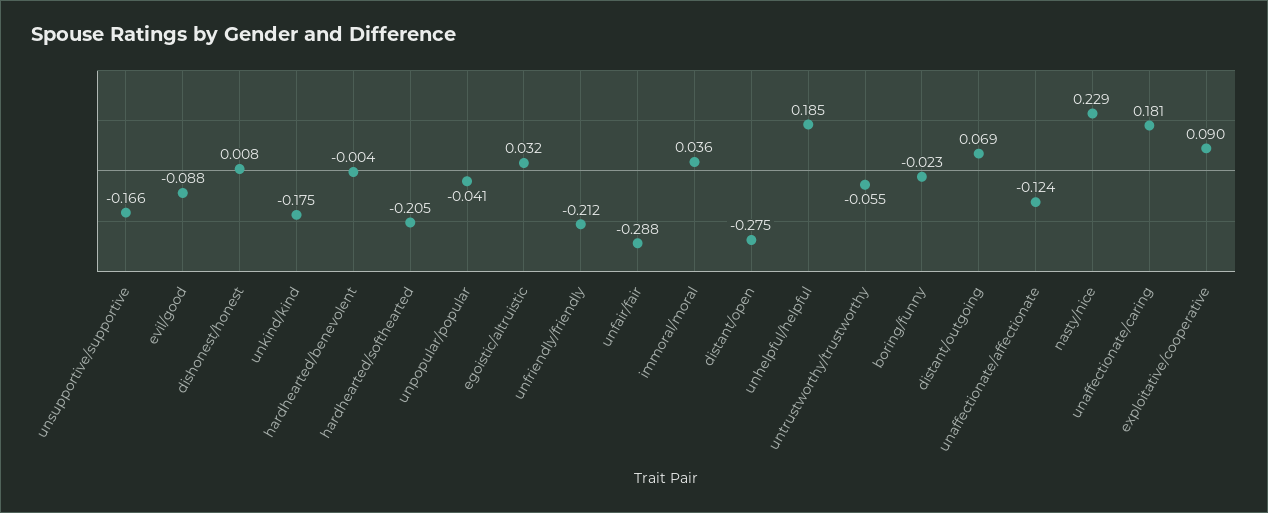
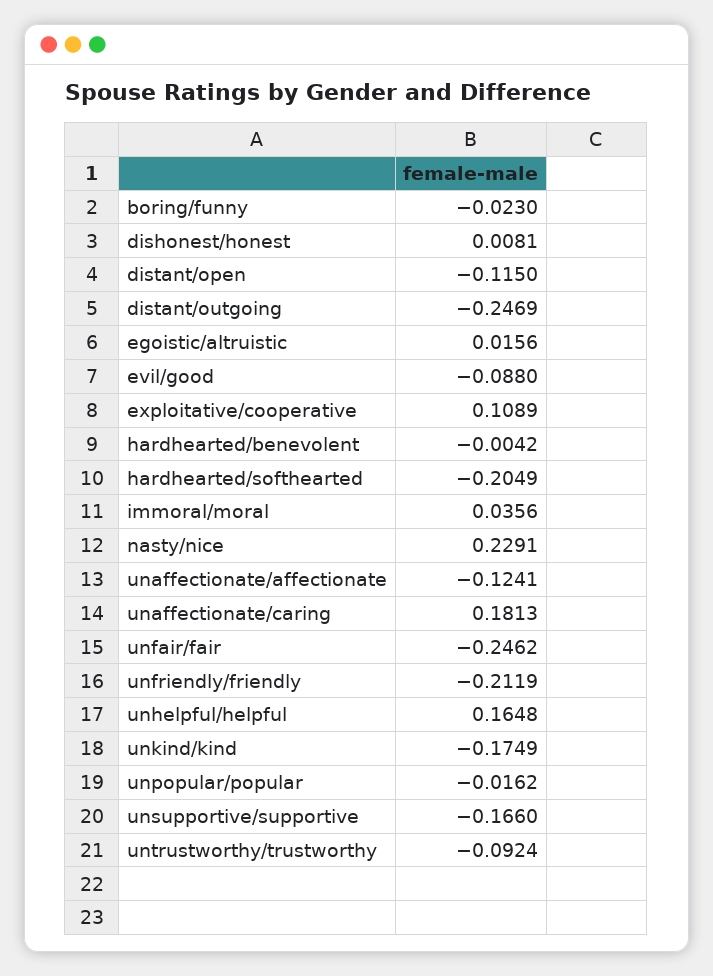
  {
    "unsupportive/supportive": -0.166,
    "evil/good": -0.088,
    "dishonest/honest": 0.0081,
    "unkind/kind": -0.1749,
    "hardhearted/benevolent": -0.0042,
    "hardhearted/softhearted": -0.2049,
-   "unpopular/popular": -0.041,
+   "unpopular/popular": -0.0162,
-   "egoistic/altruistic": 0.032,
+   "egoistic/altruistic": 0.0156,
    "unfriendly/friendly": -0.2119,
-   "unfair/fair": -0.288,
+   "unfair/fair": -0.2462,
    "immoral/moral": 0.0356,
-   "distant/open": -0.275,
+   "distant/open": -0.115,
-   "unhelpful/helpful": 0.185,
+   "unhelpful/helpful": 0.1648,
-   "untrustworthy/trustworthy": -0.055,
+   "untrustworthy/trustworthy": -0.0924,
    "boring/funny": -0.023,
-   "distant/outgoing": 0.069,
+   "distant/outgoing": -0.2469,
    "unaffectionate/affectionate": -0.1241,
    "nasty/nice": 0.2291,
    "unaffectionate/caring": 0.1813,
-   "exploitative/cooperative": 0.09
+   "exploitative/cooperative": 0.1089
  }

